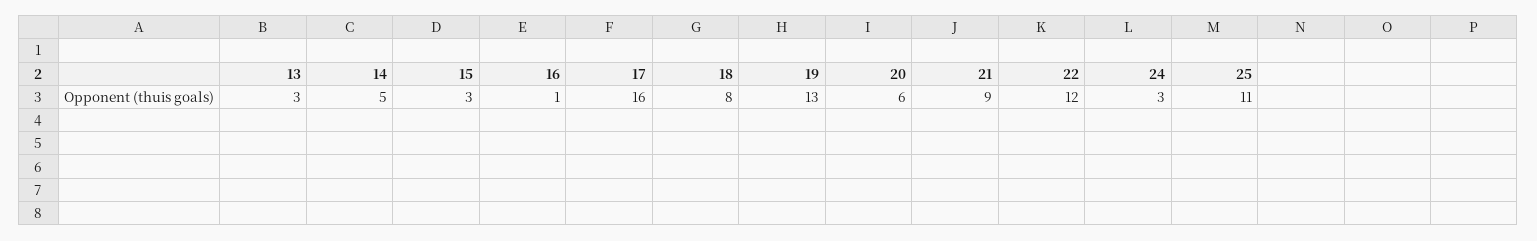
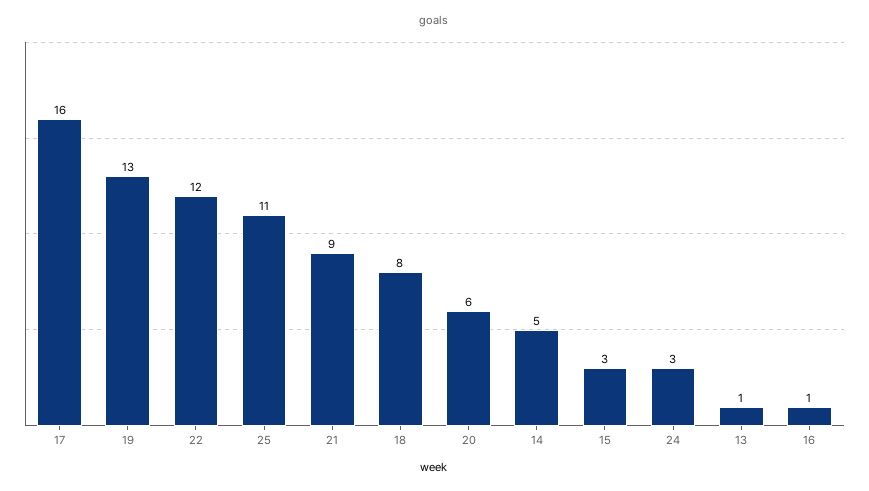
  {
-   "13": 3,
+   "13": 1,
    "14": 5,
    "15": 3,
    "16": 1,
    "17": 16,
    "18": 8,
    "19": 13,
    "20": 6,
    "21": 9,
    "22": 12,
    "24": 3,
    "25": 11
  }

